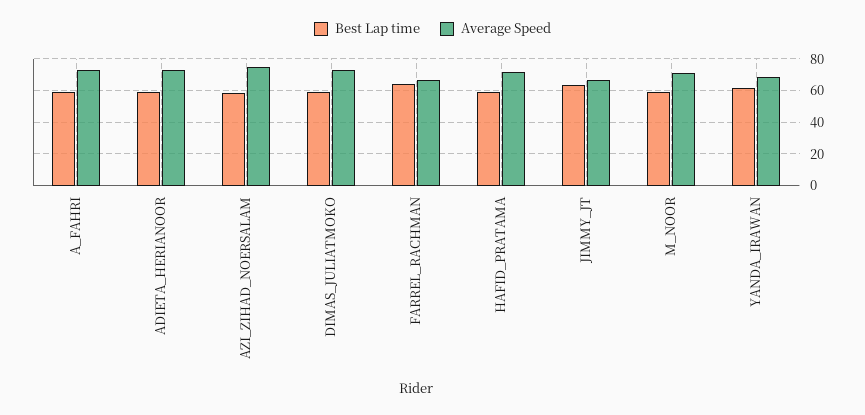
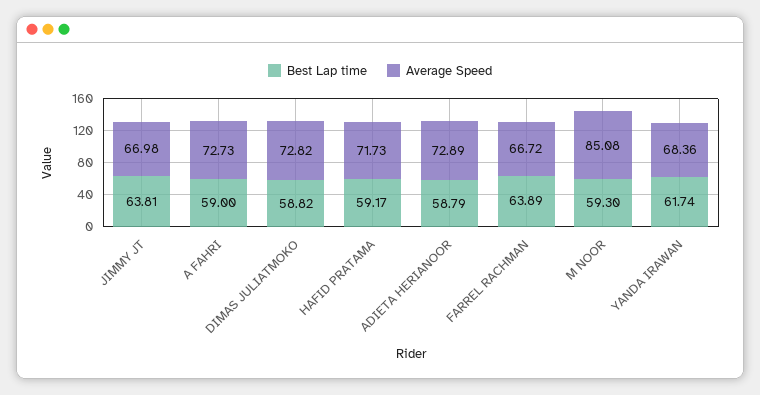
  {
    "Best Lap time": {
      "A_FAHRI": 59,
      "ADIETA_HERIANOOR": 58.79,
-     "AZI_ZIHAD_NOERSALAM": 60,
      "DIMAS_JULIATMOKO": 58.82,
      "FARREL_RACHMAN": 63.89,
      "HAFID_PRATAMA": 59.17,
      "JIMMY_JT": 63.81,
      "M_NOOR": 59.3,
      "YANDA_IRAWAN": 61.74
    },
    "Average Speed": {
      "A_FAHRI": 72.73,
      "ADIETA_HERIANOOR": 72.89,
-     "AZI_ZIHAD_NOERSALAM": 75,
      "DIMAS_JULIATMOKO": 72.82,
      "FARREL_RACHMAN": 66.72,
      "HAFID_PRATAMA": 71.73,
      "JIMMY_JT": 66.98,
-     "M_NOOR": 70,
+     "M_NOOR": 85.08,
      "YANDA_IRAWAN": 68.36
    }
  }

